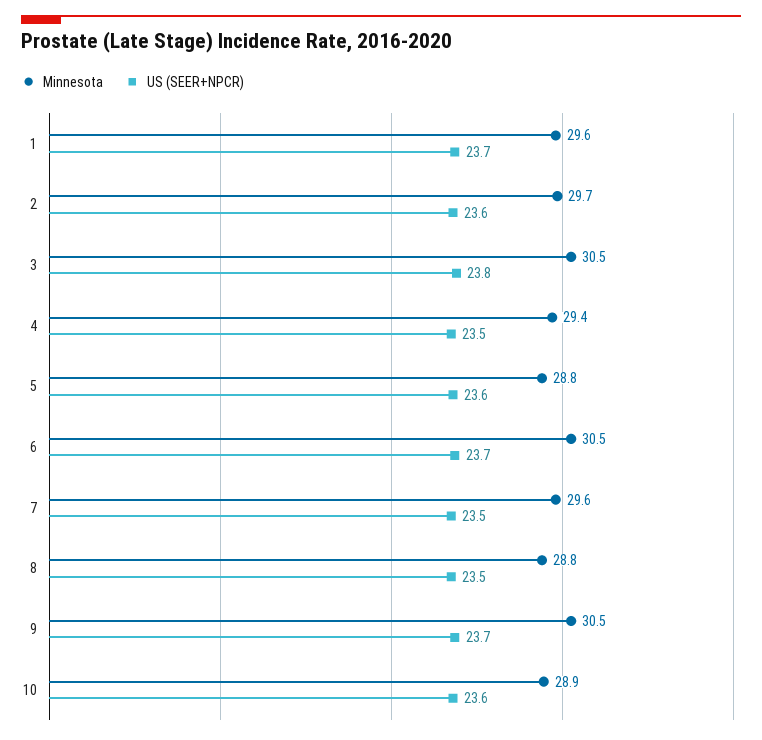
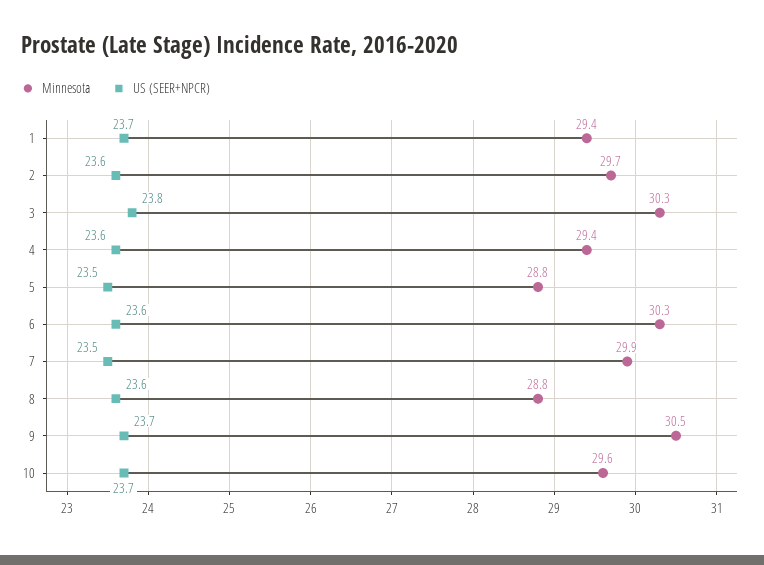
  {
    "Minnesota": {
-     "1": 29.6,
+     "1": 29.4,
      "2": 29.7,
-     "3": 30.5,
+     "3": 30.3,
      "4": 29.4,
      "5": 28.8,
-     "6": 30.5,
+     "6": 30.3,
-     "7": 29.6,
+     "7": 29.9,
      "8": 28.8,
      "9": 30.5,
-     "10": 28.9
+     "10": 29.6
    },
    "US (SEER+NPCR)": {
      "1": 23.7,
      "2": 23.6,
      "3": 23.8,
-     "4": 23.5,
+     "4": 23.6,
-     "5": 23.6,
+     "5": 23.5,
-     "6": 23.7,
+     "6": 23.6,
      "7": 23.5,
-     "8": 23.5,
+     "8": 23.6,
      "9": 23.7,
-     "10": 23.6
+     "10": 23.7
    }
  }

